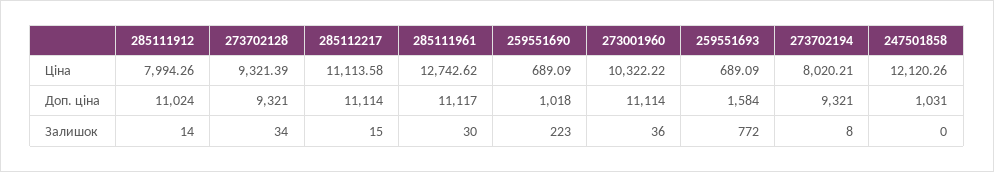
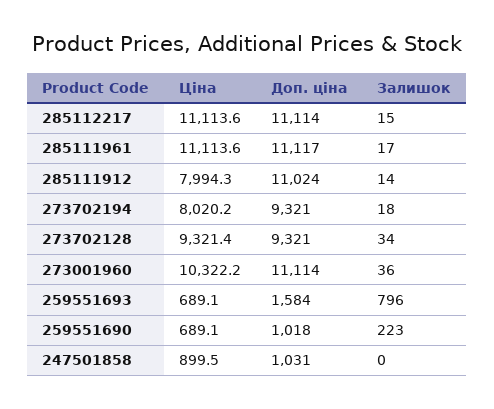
  {
    "285111912": {
      "Ціна": 7994.26,
      "Доп. ціна": 11024,
      "Залишок": 14
    },
    "273702128": {
      "Ціна": 9321.39,
      "Доп. ціна": 9321,
      "Залишок": 34
    },
    "285112217": {
      "Ціна": 11113.58,
      "Доп. ціна": 11114,
      "Залишок": 15
    },
    "285111961": {
-     "Ціна": 12742.62,
+     "Ціна": 11113.6,
      "Доп. ціна": 11117,
-     "Залишок": 30
+     "Залишок": 17
    },
    "259551690": {
      "Ціна": 689.09,
      "Доп. ціна": 1018,
      "Залишок": 223
    },
    "273001960": {
      "Ціна": 10322.22,
      "Доп. ціна": 11114,
      "Залишок": 36
    },
    "259551693": {
      "Ціна": 689.09,
      "Доп. ціна": 1584,
-     "Залишок": 772
+     "Залишок": 796
    },
    "273702194": {
      "Ціна": 8020.21,
      "Доп. ціна": 9321,
-     "Залишок": 8
+     "Залишок": 18
    },
    "247501858": {
-     "Ціна": 12120.26,
+     "Ціна": 899.5,
      "Доп. ціна": 1031,
      "Залишок": 0
    }
  }

